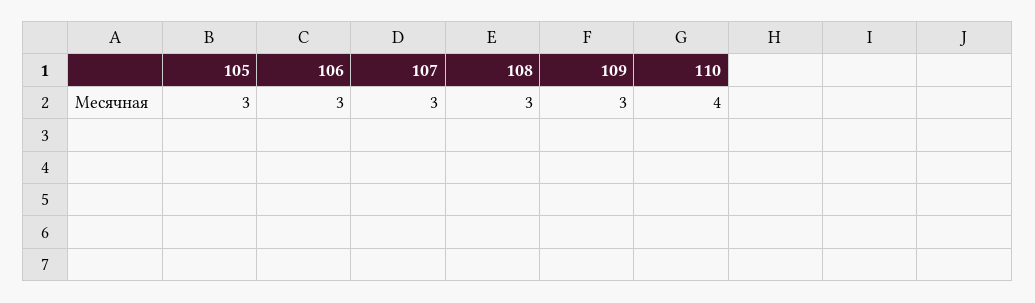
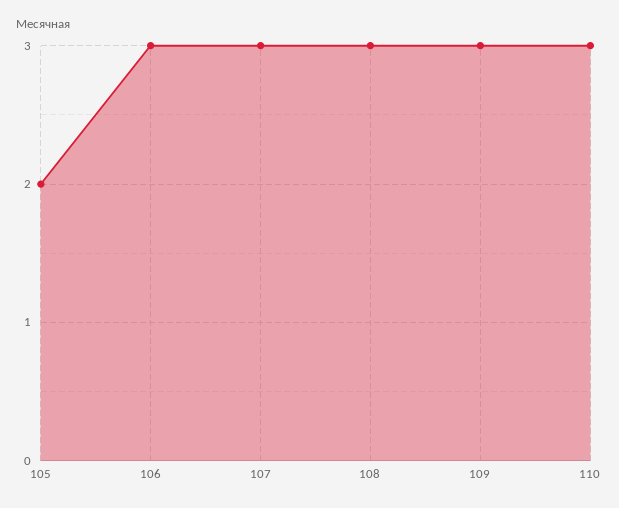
  {
-   "105": 3,
+   "105": 2,
    "106": 3,
    "107": 3,
    "108": 3,
    "109": 3,
-   "110": 4
+   "110": 3
  }

